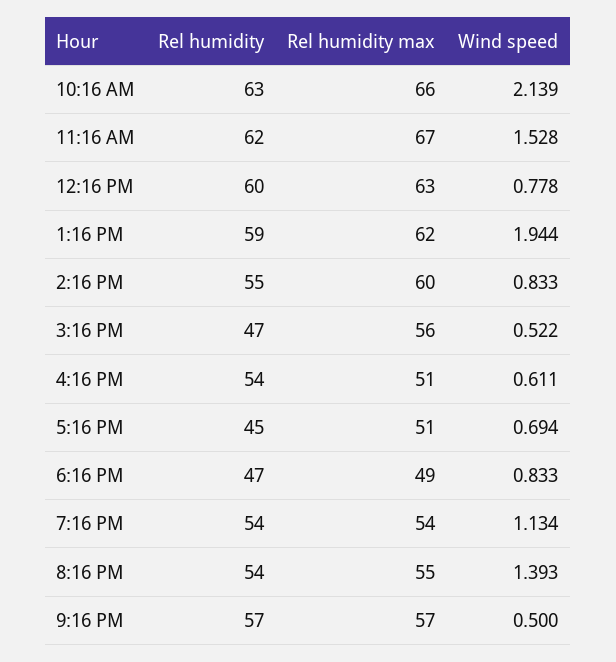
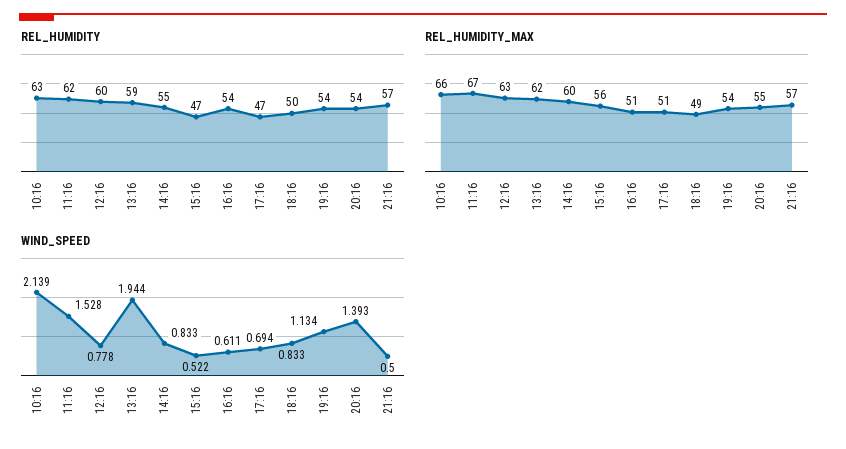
  {
    "Rel humidity": {
      "10:16 AM": 63,
      "11:16 AM": 62,
      "12:16 PM": 60,
      "1:16 PM": 59,
      "2:16 PM": 55,
      "3:16 PM": 47,
      "4:16 PM": 54,
-     "5:16 PM": 45,
+     "5:16 PM": 47,
-     "6:16 PM": 47,
+     "6:16 PM": 50,
      "7:16 PM": 54,
      "8:16 PM": 54,
      "9:16 PM": 57
    },
    "Rel humidity max": {
      "10:16 AM": 66,
      "11:16 AM": 67,
      "12:16 PM": 63,
      "1:16 PM": 62,
      "2:16 PM": 60,
      "3:16 PM": 56,
      "4:16 PM": 51,
      "5:16 PM": 51,
      "6:16 PM": 49,
      "7:16 PM": 54,
      "8:16 PM": 55,
      "9:16 PM": 57
    },
    "Wind speed": {
      "10:16 AM": 2.139,
      "11:16 AM": 1.528,
      "12:16 PM": 0.778,
      "1:16 PM": 1.944,
      "2:16 PM": 0.833,
      "3:16 PM": 0.522,
      "4:16 PM": 0.611,
      "5:16 PM": 0.694,
      "6:16 PM": 0.833,
      "7:16 PM": 1.134,
      "8:16 PM": 1.393,
      "9:16 PM": 0.5
    }
  }

